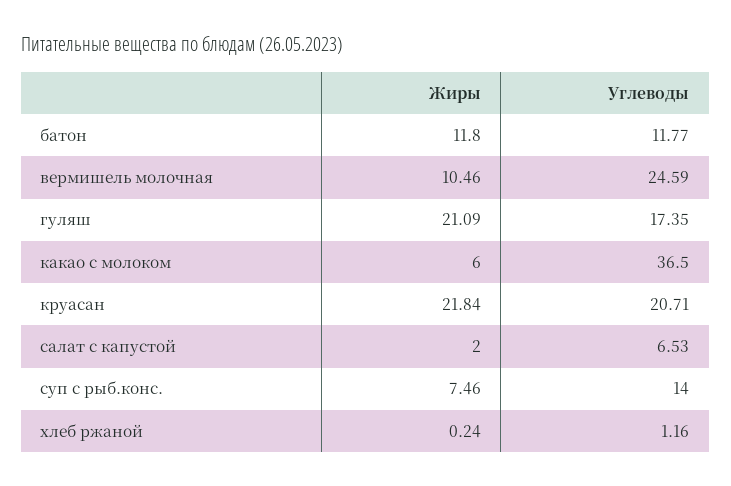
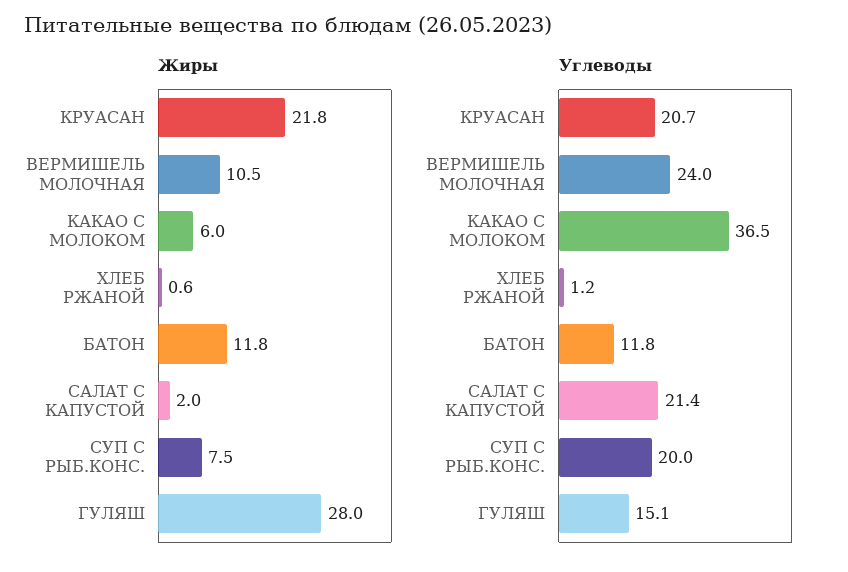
  {
    "Жиры": {
      "батон": 11.8,
      "вермишель молочная": 10.46,
-     "гуляш": 21.09,
+     "гуляш": 28,
      "какао с молоком": 6,
      "круасан": 21.84,
      "салат с капустой": 2,
      "суп с рыб.конс.": 7.46,
-     "хлеб ржаной": 0.24
+     "хлеб ржаной": 0.6
    },
    "Углеводы": {
      "батон": 11.77,
-     "вермишель молочная": 24.59,
+     "вермишель молочная": 24,
-     "гуляш": 17.35,
+     "гуляш": 15.1,
      "какао с молоком": 36.5,
      "круасан": 20.71,
-     "салат с капустой": 6.53,
+     "салат с капустой": 21.4,
-     "суп с рыб.конс.": 14,
+     "суп с рыб.конс.": 20,
      "хлеб ржаной": 1.16
    }
  }

